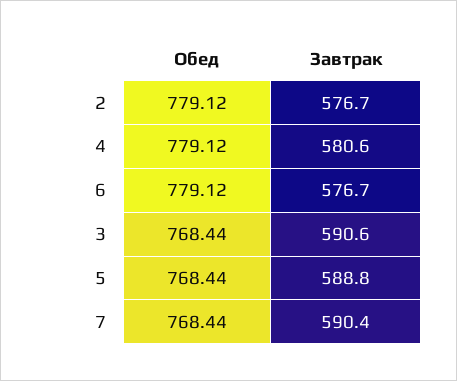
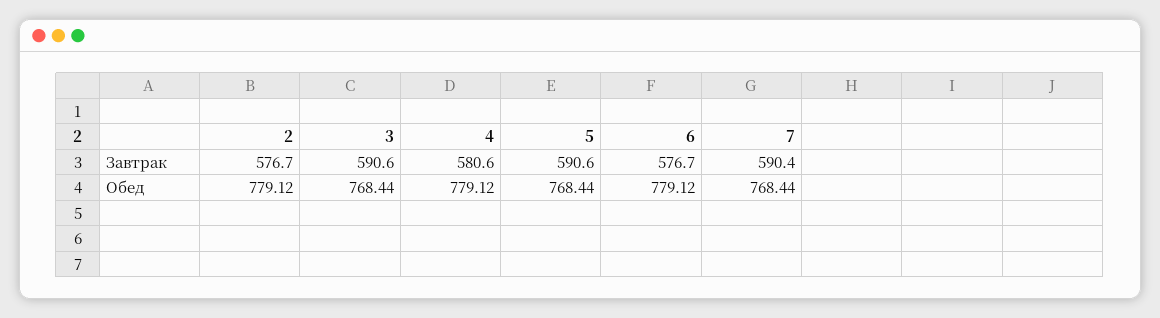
  {
    "Обед": {
      "2": 779.12,
      "4": 779.12,
      "6": 779.12,
      "3": 768.44,
      "5": 768.44,
      "7": 768.44
    },
    "Завтрак": {
      "2": 576.7,
      "4": 580.6,
      "6": 576.7,
      "3": 590.6,
-     "5": 588.8,
+     "5": 590.6,
      "7": 590.4
    }
  }

